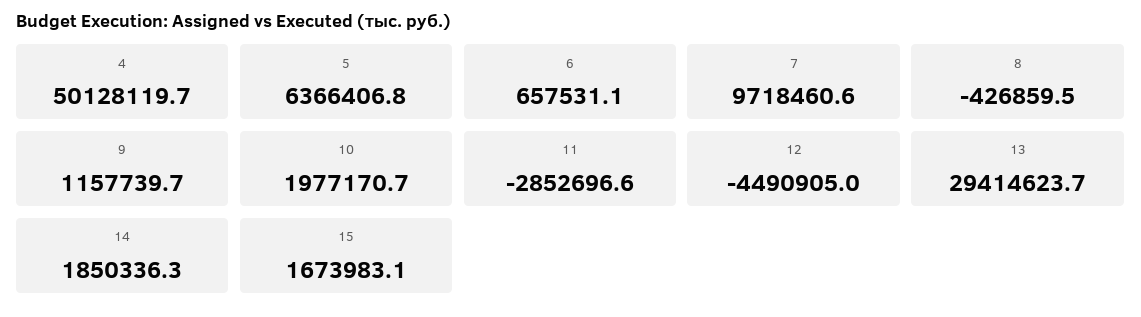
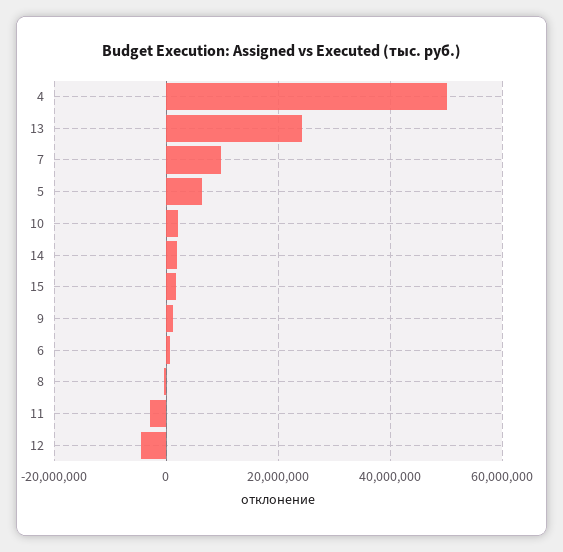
  {
    "4": 50128119.7,
    "5": 6366406.8,
    "6": 657531.1,
    "7": 9718460.6,
    "8": -426859.5,
    "9": 1157739.7,
    "10": 1977170.7,
    "11": -2852696.6,
    "12": -4490905,
-   "13": 29414623.7,
+   "13": 24000000,
    "14": 1850336.3,
    "15": 1673983.1
  }

